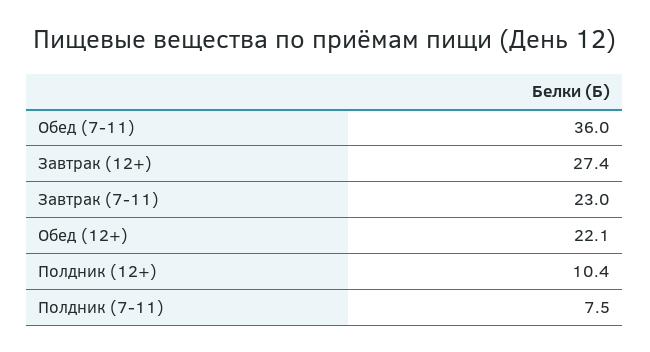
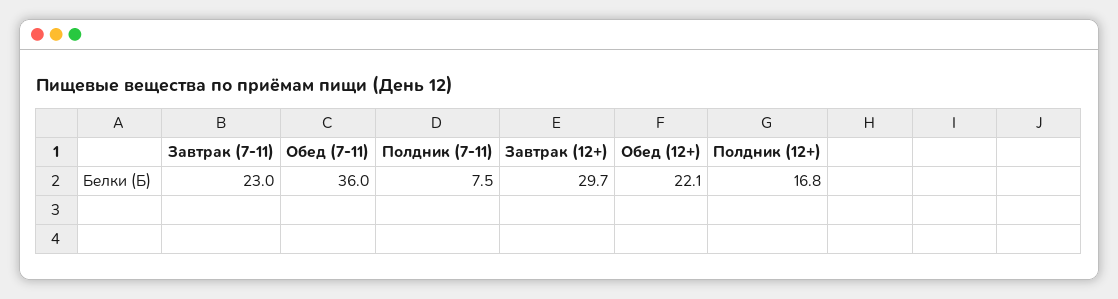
  {
    "Обед (7-11)": 36,
-   "Завтрак (12+)": 27.4,
+   "Завтрак (12+)": 29.7,
    "Завтрак (7-11)": 23,
    "Обед (12+)": 22.1,
-   "Полдник (12+)": 10.4,
+   "Полдник (12+)": 16.8,
    "Полдник (7-11)": 7.5
  }

